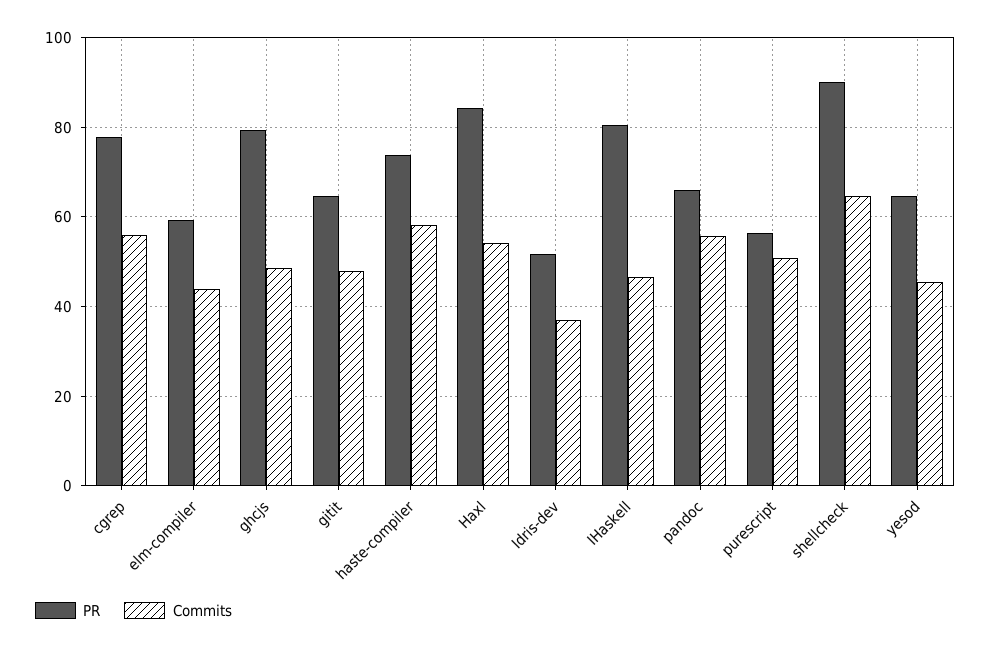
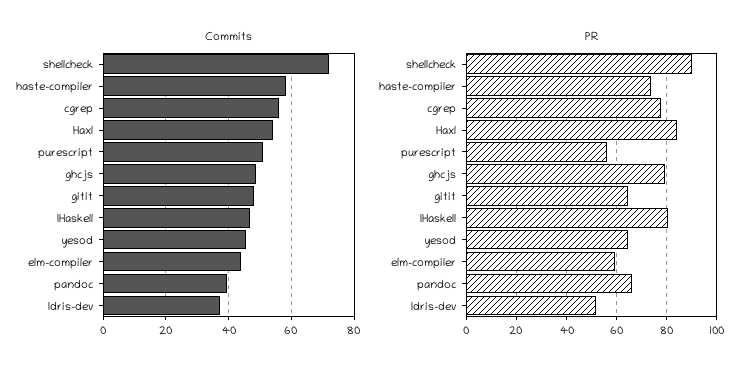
  {
    "PR": {
      "cgrep": 78,
      "elm-compiler": 60,
      "ghcjs": 80,
      "gitit": 64,
      "haste-compiler": 74,
      "Haxl": 84,
      "Idris-dev": 52,
      "IHaskell": 80,
      "pandoc": 66,
      "purescript": 56,
      "shellcheck": 90,
      "yesod": 64
    },
    "Commits": {
      "cgrep": 56,
      "elm-compiler": 44,
      "ghcjs": 48,
      "gitit": 48,
      "haste-compiler": 58,
      "Haxl": 54,
      "Idris-dev": 38,
      "IHaskell": 46,
-     "pandoc": 56,
+     "pandoc": 40,
      "purescript": 50,
-     "shellcheck": 64,
+     "shellcheck": 72,
      "yesod": 46
    }
  }

